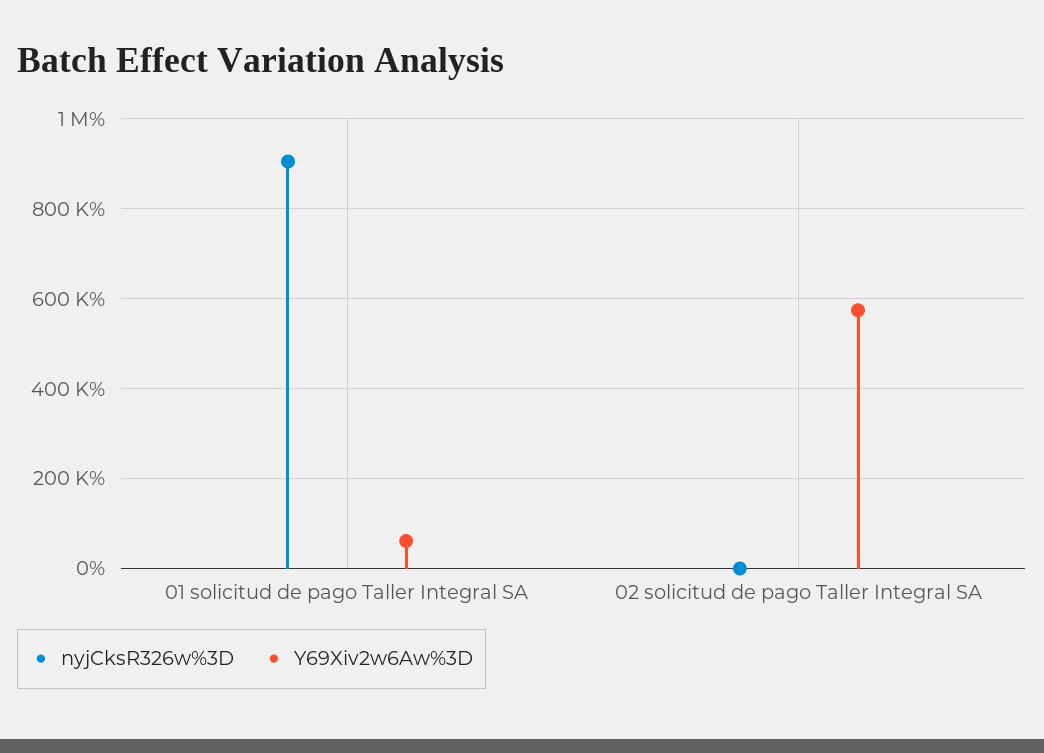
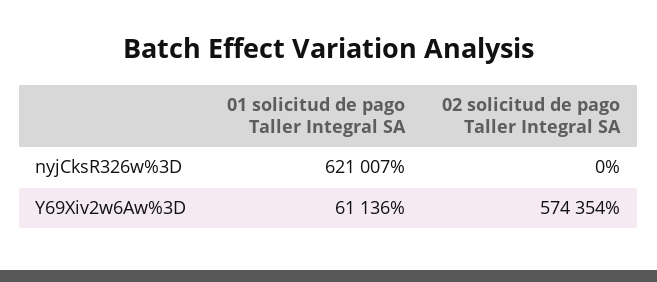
  {
    "nyjCksR326w%3D": {
-     "01 solicitud de pago Taller Integral SA": 900000,
+     "01 solicitud de pago Taller Integral SA": 621007,
      "02 solicitud de pago Taller Integral SA": 0
    },
    "Y69Xiv2w6Aw%3D": {
      "01 solicitud de pago Taller Integral SA": 61136,
      "02 solicitud de pago Taller Integral SA": 574354
    }
  }

